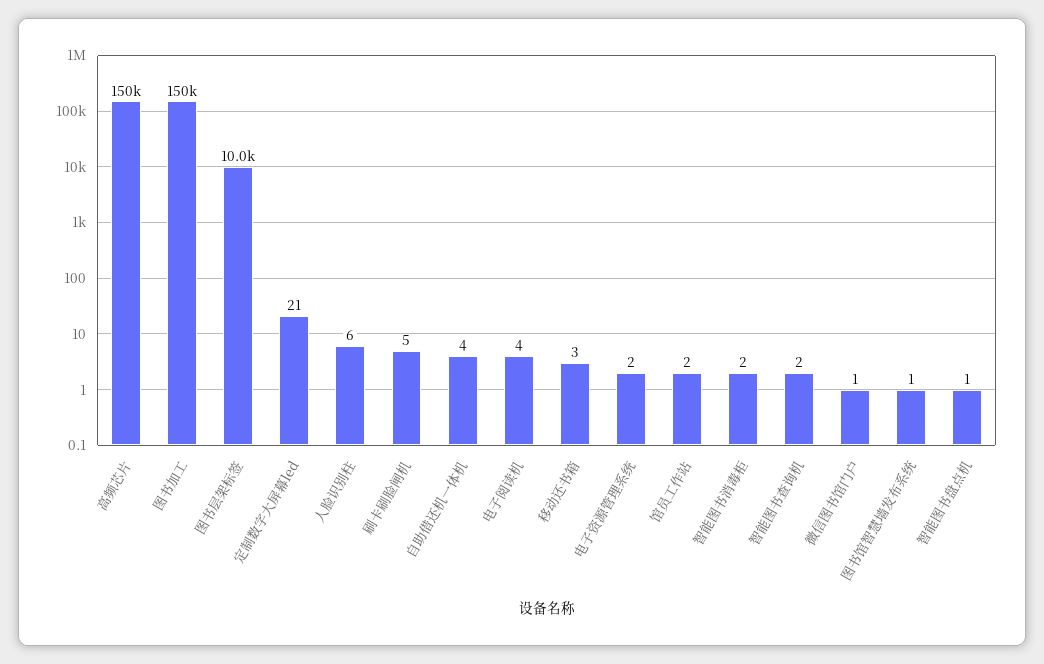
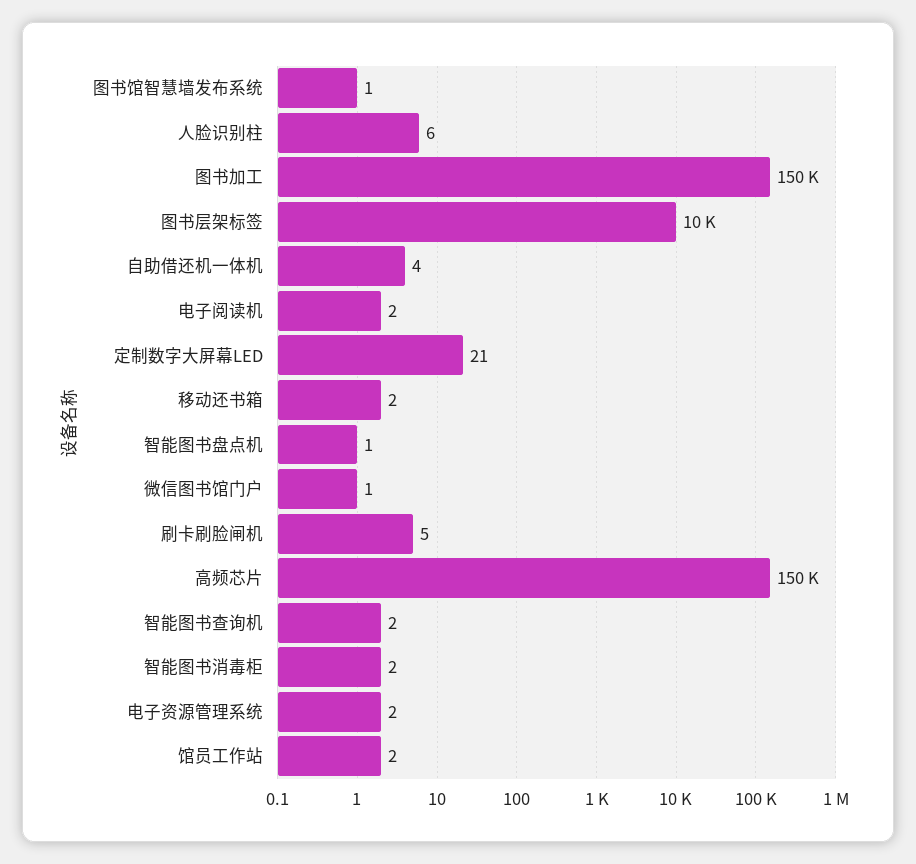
  {
    "高频芯片": 150000,
    "图书加工": 150000,
    "图书层架标签": 10000,
    "定制数字大屏幕led": 21,
    "人脸识别柱": 6,
    "刷卡刷脸闸机": 5,
    "自助借还机一体机": 4,
-   "电子阅读机": 4,
+   "电子阅读机": 2,
-   "移动还书箱": 3,
+   "移动还书箱": 2,
    "电子资源管理系统": 2,
    "馆员工作站": 2,
    "智能图书消毒柜": 2,
    "智能图书查询机": 2,
    "微信图书馆门户": 1,
    "图书馆智慧墙发布系统": 1,
    "智能图书盘点机": 1
  }

